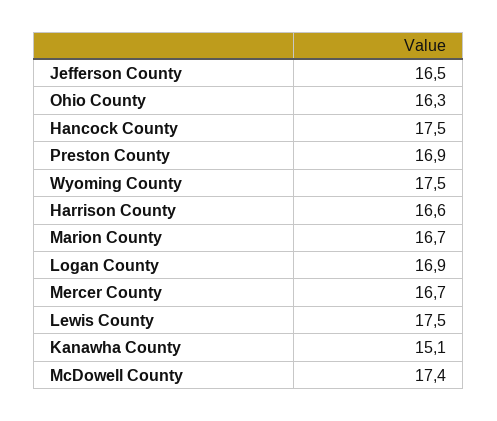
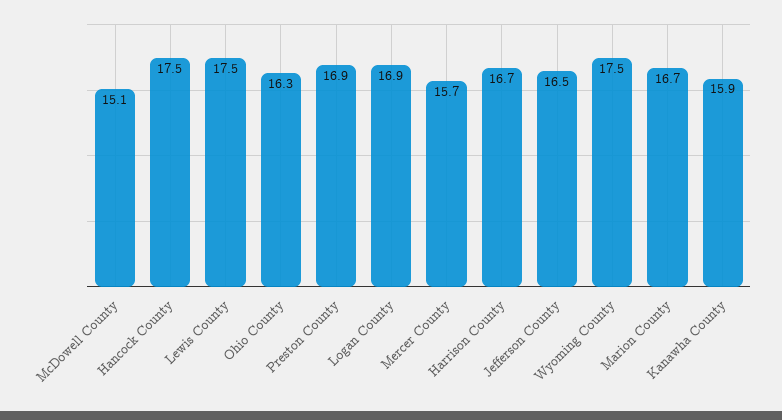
  {
    "Jefferson County": 16.5,
    "Ohio County": 16.3,
    "Hancock County": 17.5,
    "Preston County": 16.9,
    "Wyoming County": 17.5,
-   "Harrison County": 16.6,
+   "Harrison County": 16.7,
    "Marion County": 16.7,
    "Logan County": 16.9,
-   "Mercer County": 16.7,
+   "Mercer County": 15.7,
    "Lewis County": 17.5,
-   "Kanawha County": 15.1,
+   "Kanawha County": 15.9,
-   "McDowell County": 17.4
+   "McDowell County": 15.1
  }

